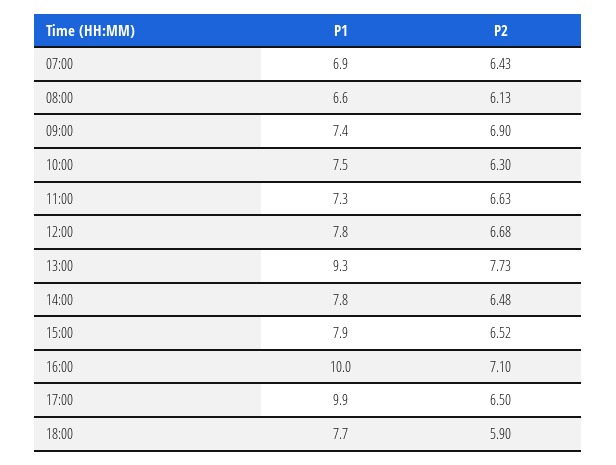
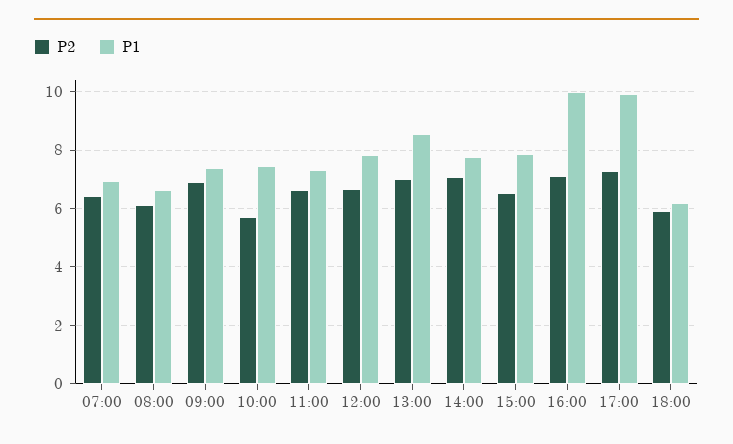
  {
    "P1": {
      "07:00": 6.9,
      "08:00": 6.6,
      "09:00": 7.4,
      "10:00": 7.5,
      "11:00": 7.3,
      "12:00": 7.8,
-     "13:00": 9.3,
+     "13:00": 8.5,
      "14:00": 7.8,
      "15:00": 7.9,
      "16:00": 10,
      "17:00": 9.9,
-     "18:00": 7.7
+     "18:00": 6.25
    },
    "P2": {
      "07:00": 6.43,
      "08:00": 6.13,
      "09:00": 6.9,
-     "10:00": 6.3,
+     "10:00": 5.75,
      "11:00": 6.63,
      "12:00": 6.68,
-     "13:00": 7.73,
+     "13:00": 7,
-     "14:00": 6.48,
+     "14:00": 7,
      "15:00": 6.52,
      "16:00": 7.1,
-     "17:00": 6.5,
+     "17:00": 7.25,
      "18:00": 5.9
    }
  }

